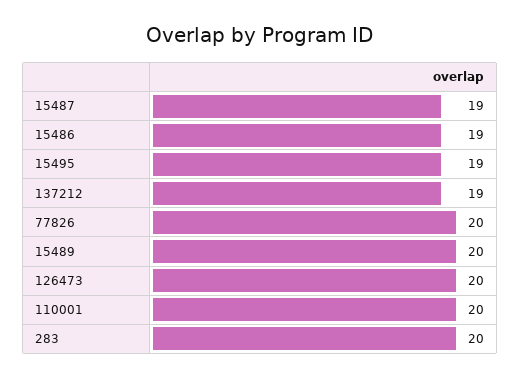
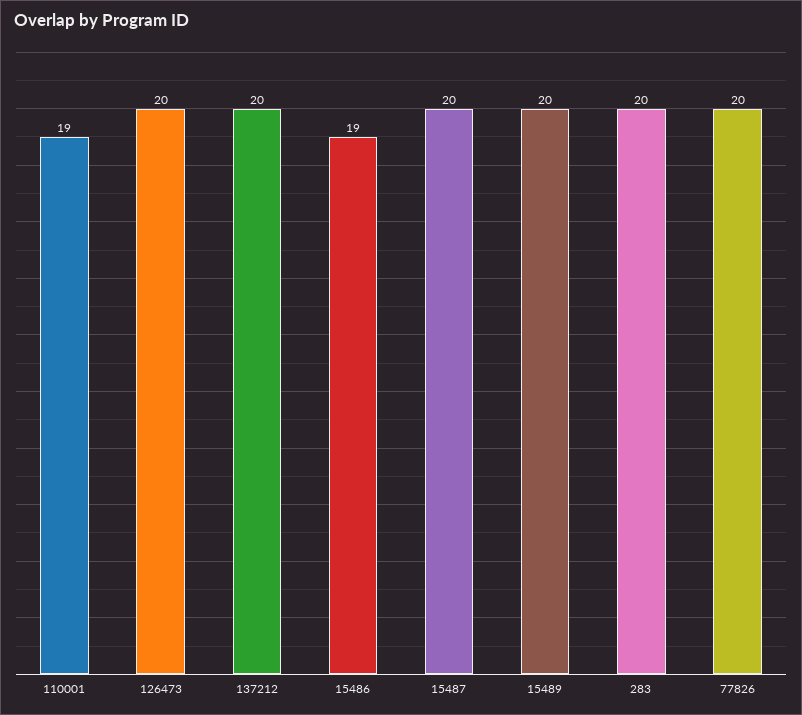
  {
-   "15487": 19,
+   "15487": 20,
    "15486": 19,
-   "15495": 19,
-   "137212": 19,
+   "137212": 20,
    "77826": 20,
    "15489": 20,
    "126473": 20,
-   "110001": 20,
+   "110001": 19,
    "283": 20
  }

